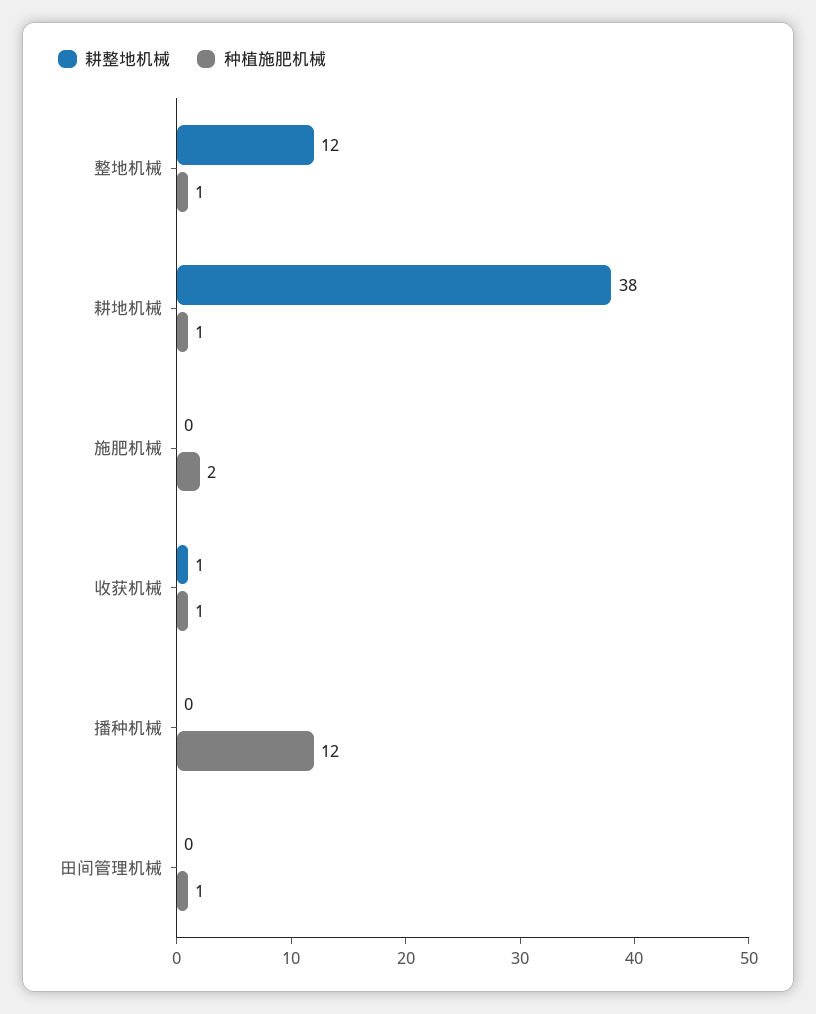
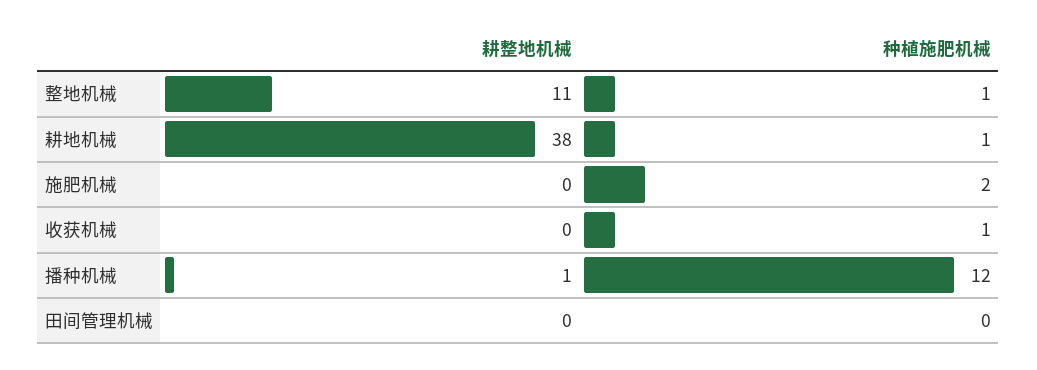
  {
    "耕整地机械": {
-     "整地机械": 12,
+     "整地机械": 11,
      "耕地机械": 38,
      "施肥机械": 0,
-     "收获机械": 1,
+     "收获机械": 0,
-     "播种机械": 0,
+     "播种机械": 1,
      "田间管理机械": 0
    },
    "种植施肥机械": {
      "整地机械": 1,
      "耕地机械": 1,
      "施肥机械": 2,
      "收获机械": 1,
      "播种机械": 12,
-     "田间管理机械": 1
+     "田间管理机械": 0
    }
  }

